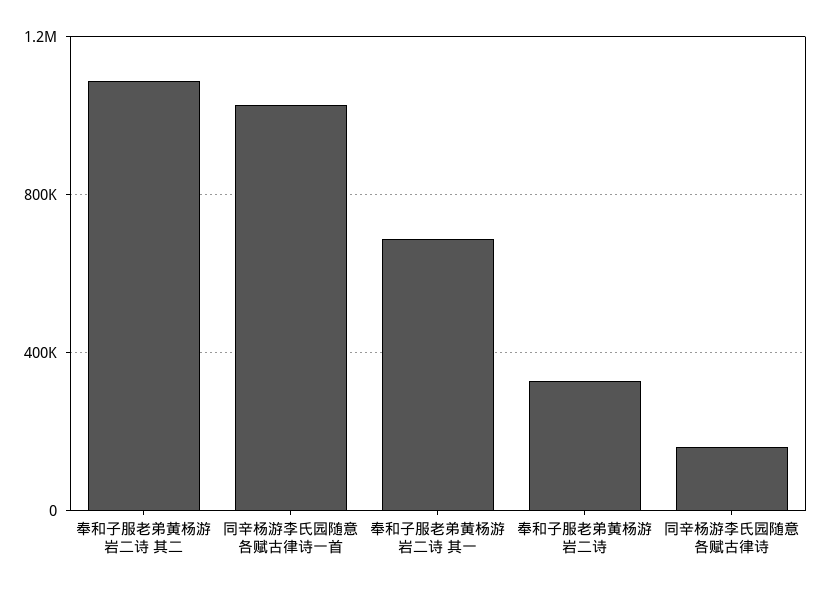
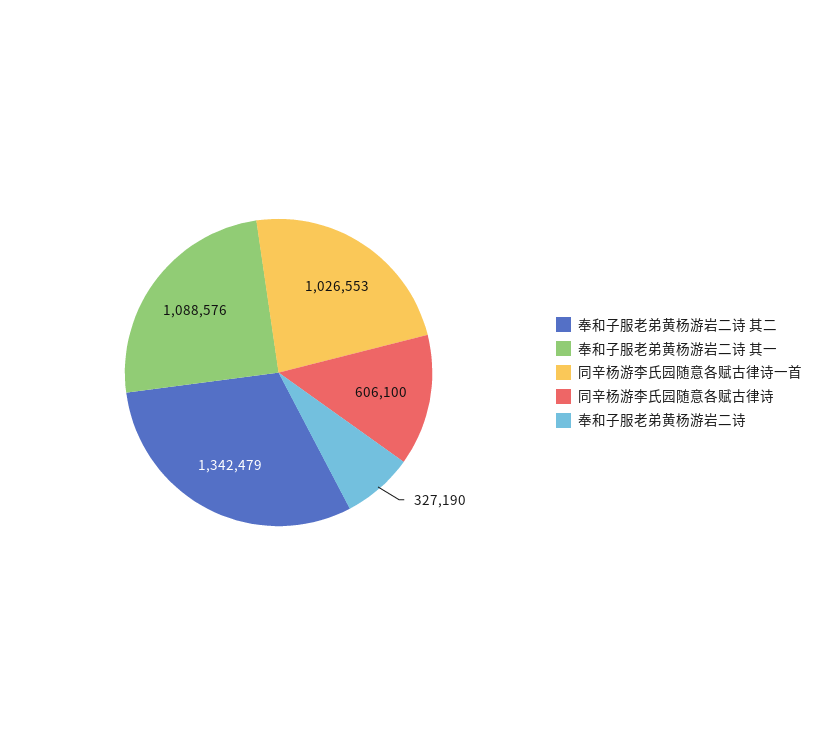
  {
-   "奉和子服老弟黄杨游岩二诗 其二": 1100000,
+   "奉和子服老弟黄杨游岩二诗 其二": 1342479,
    "同辛杨游李氏园随意各赋古律诗一首": 1026553,
-   "奉和子服老弟黄杨游岩二诗 其一": 700000,
+   "奉和子服老弟黄杨游岩二诗 其一": 1088576,
    "奉和子服老弟黄杨游岩二诗": 327190,
-   "同辛杨游李氏园随意各赋古律诗": 150000
+   "同辛杨游李氏园随意各赋古律诗": 606100
  }

